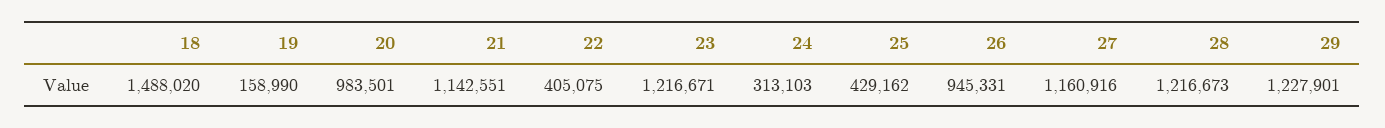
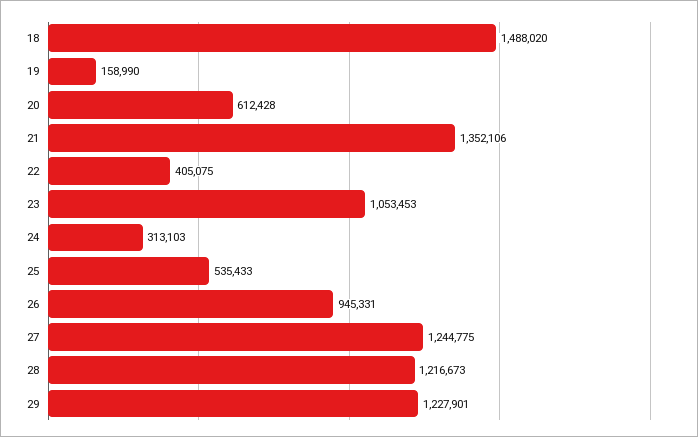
  {
    "18": 1488020,
    "19": 158990,
-   "20": 983501,
+   "20": 612428,
-   "21": 1142551,
+   "21": 1352106,
    "22": 405075,
-   "23": 1216671,
+   "23": 1053453,
    "24": 313103,
-   "25": 429162,
+   "25": 535433,
    "26": 945331,
-   "27": 1160916,
+   "27": 1244775,
    "28": 1216673,
    "29": 1227901
  }

